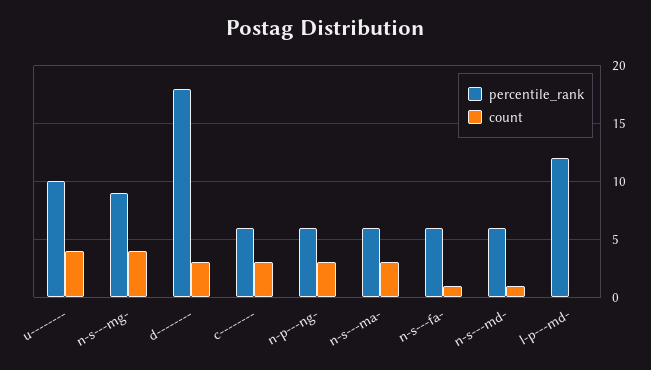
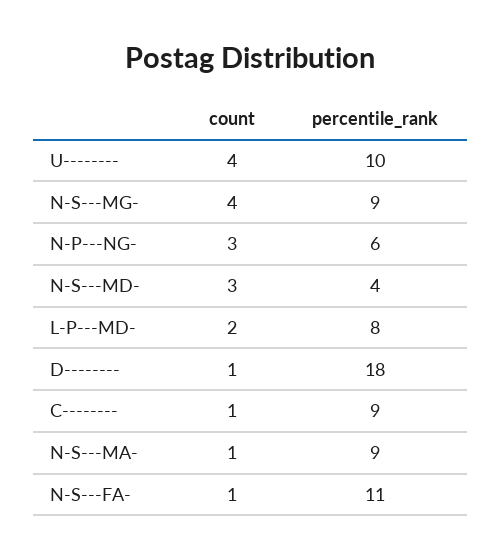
  {
    "percentile_rank": {
      "u--------": 10,
      "n-s---mg-": 9,
      "d--------": 18,
-     "c--------": 6,
+     "c--------": 9,
      "n-p---ng-": 6,
-     "n-s---ma-": 6,
+     "n-s---ma-": 9,
-     "n-s---fa-": 6,
+     "n-s---fa-": 11,
-     "n-s---md-": 6,
+     "n-s---md-": 4,
-     "l-p---md-": 12
+     "l-p---md-": 8
    },
    "count": {
      "u--------": 4,
      "n-s---mg-": 4,
-     "d--------": 3,
+     "d--------": 1,
-     "c--------": 3,
+     "c--------": 1,
      "n-p---ng-": 3,
-     "n-s---ma-": 3,
+     "n-s---ma-": 1,
      "n-s---fa-": 1,
-     "n-s---md-": 1,
+     "n-s---md-": 3,
-     "l-p---md-": 0
+     "l-p---md-": 2
    }
  }

